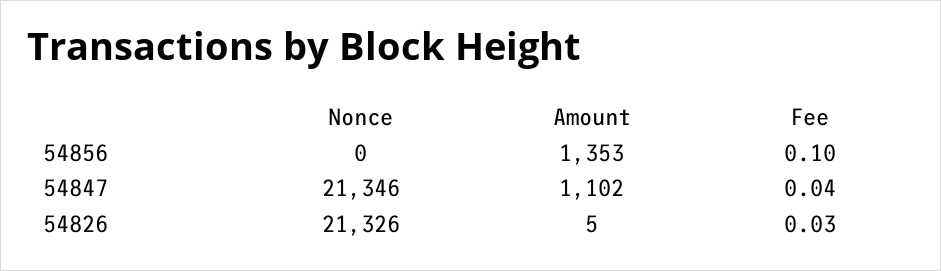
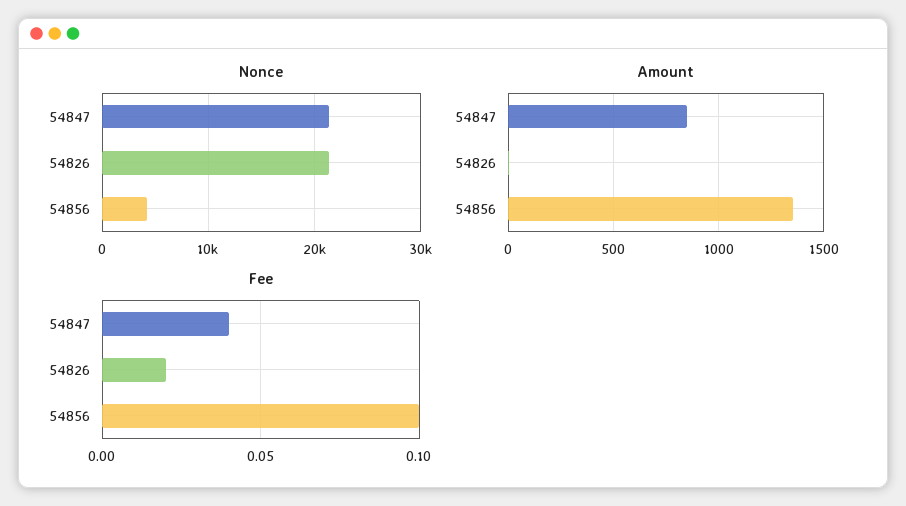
  {
    "Nonce": {
-     "54856": 0,
+     "54856": 4000,
      "54847": 21346,
      "54826": 21326
    },
    "Amount": {
      "54856": 1353,
-     "54847": 1102,
+     "54847": 850,
      "54826": 5
    },
    "Fee": {
      "54856": 0.1,
      "54847": 0.04,
-     "54826": 0.03
+     "54826": 0.02
    }
  }

